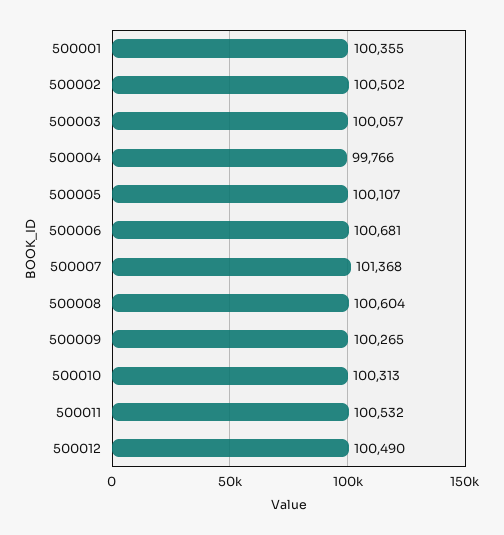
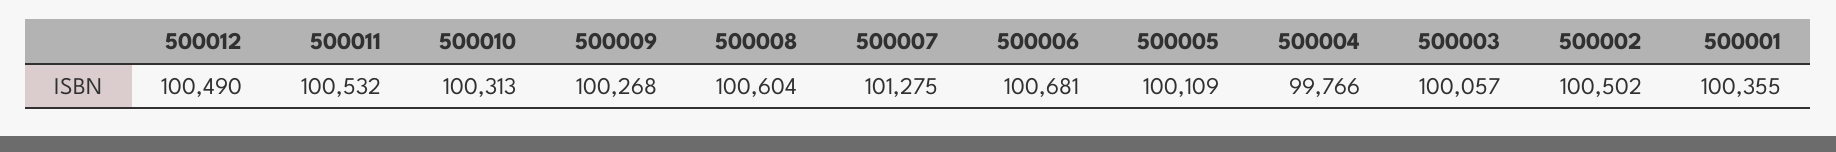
  {
    "500001": 100355,
    "500002": 100502,
    "500003": 100057,
    "500004": 99766,
-   "500005": 100107,
+   "500005": 100109,
    "500006": 100681,
-   "500007": 101368,
+   "500007": 101275,
    "500008": 100604,
-   "500009": 100265,
+   "500009": 100268,
    "500010": 100313,
    "500011": 100532,
    "500012": 100490
  }

